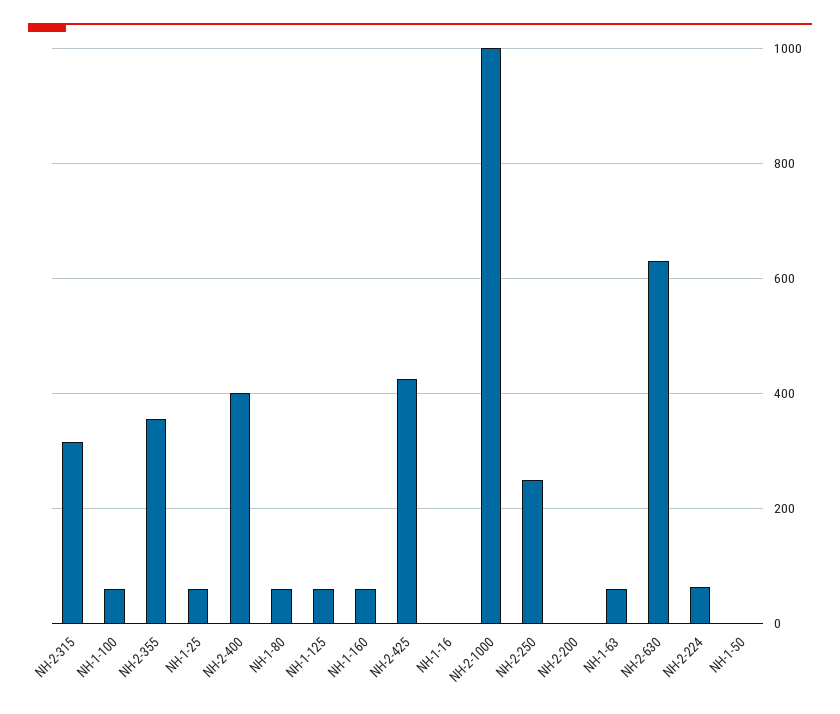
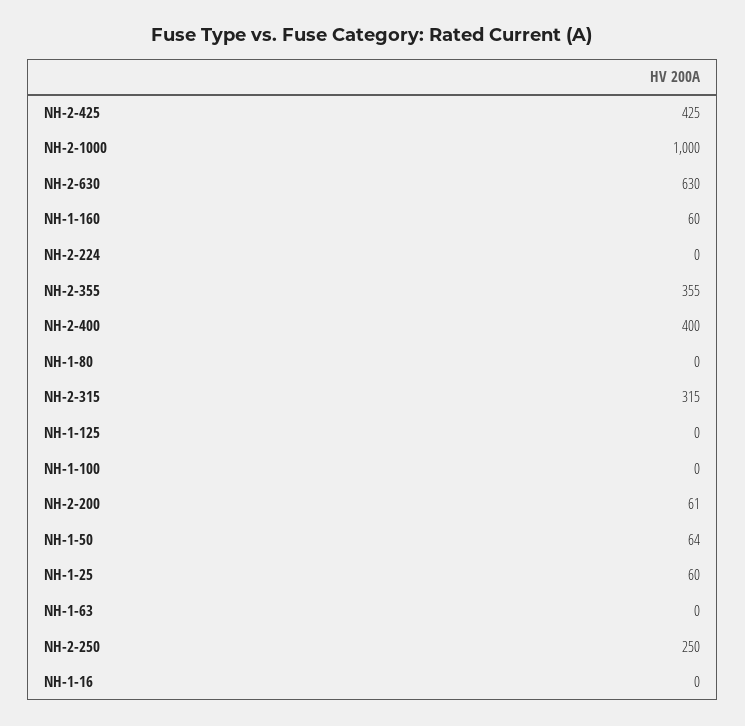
  {
    "NH-2-315": 315,
-   "NH-1-100": 60,
+   "NH-1-100": 0,
    "NH-2-355": 355,
    "NH-1-25": 60,
    "NH-2-400": 400,
-   "NH-1-80": 60,
+   "NH-1-80": 0,
-   "NH-1-125": 60,
+   "NH-1-125": 0,
    "NH-1-160": 60,
    "NH-2-425": 425,
    "NH-1-16": 0,
    "NH-2-1000": 1000,
    "NH-2-250": 250,
-   "NH-2-200": 0,
+   "NH-2-200": 61,
-   "NH-1-63": 60,
+   "NH-1-63": 0,
    "NH-2-630": 630,
-   "NH-2-224": 60,
+   "NH-2-224": 0,
-   "NH-1-50": 0
+   "NH-1-50": 64
  }

